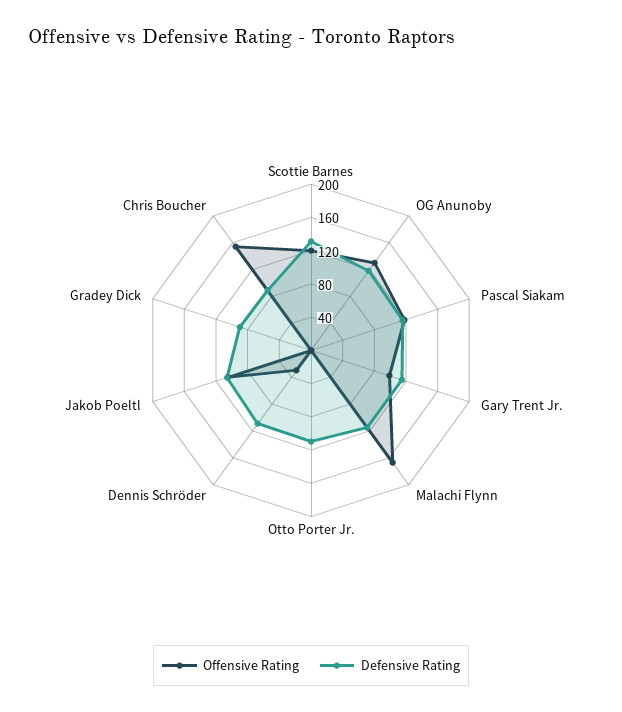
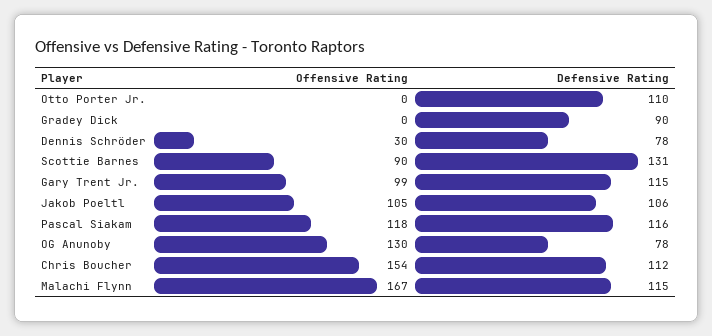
  {
    "Offensive Rating": {
-     "Scottie Barnes": 120,
+     "Scottie Barnes": 90,
      "OG Anunoby": 130,
      "Pascal Siakam": 118,
      "Gary Trent Jr.": 99,
      "Malachi Flynn": 167,
      "Otto Porter Jr.": 0,
      "Dennis Schröder": 30,
      "Jakob Poeltl": 105,
      "Gradey Dick": 0,
      "Chris Boucher": 154
    },
    "Defensive Rating": {
      "Scottie Barnes": 131,
-     "OG Anunoby": 120,
+     "OG Anunoby": 78,
      "Pascal Siakam": 116,
      "Gary Trent Jr.": 115,
      "Malachi Flynn": 115,
      "Otto Porter Jr.": 110,
-     "Dennis Schröder": 110,
+     "Dennis Schröder": 78,
      "Jakob Poeltl": 106,
      "Gradey Dick": 90,
-     "Chris Boucher": 90
+     "Chris Boucher": 112
    }
  }

